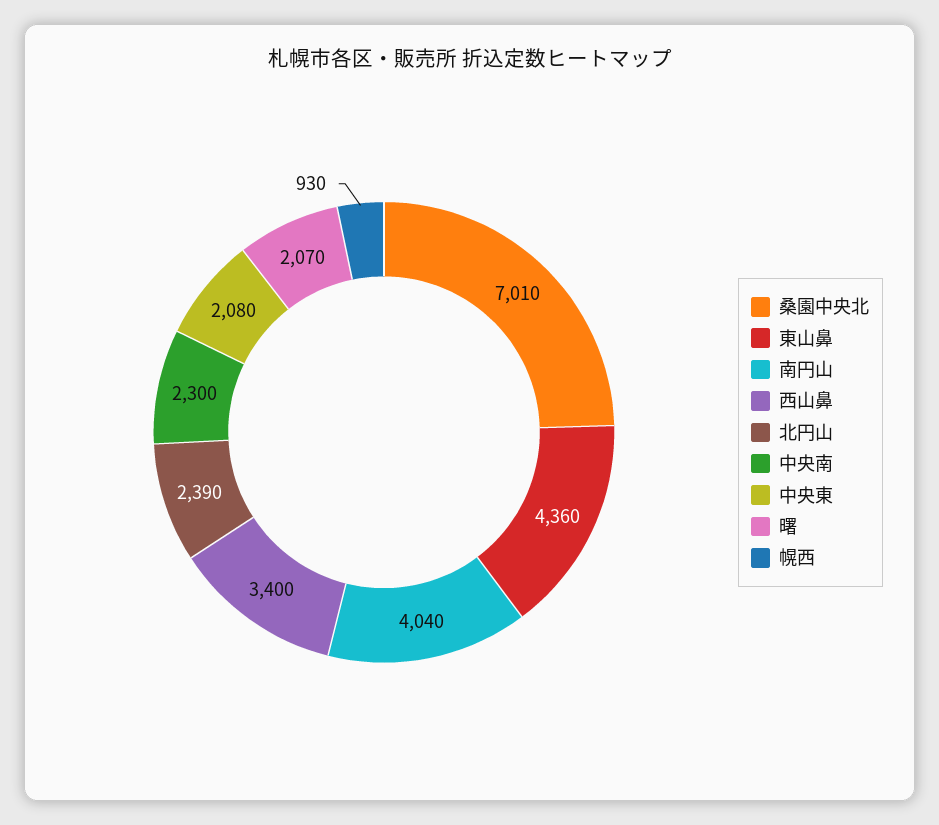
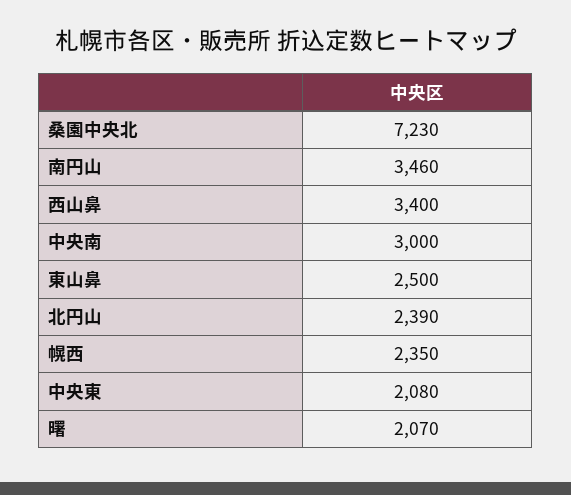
  {
-   "桑園中央北": 7010,
+   "桑園中央北": 7230,
-   "東山鼻": 4360,
+   "東山鼻": 2500,
-   "南円山": 4040,
+   "南円山": 3460,
    "西山鼻": 3400,
    "北円山": 2390,
-   "中央南": 2300,
+   "中央南": 3000,
    "中央東": 2080,
    "曙": 2070,
-   "幌西": 930
+   "幌西": 2350
  }

